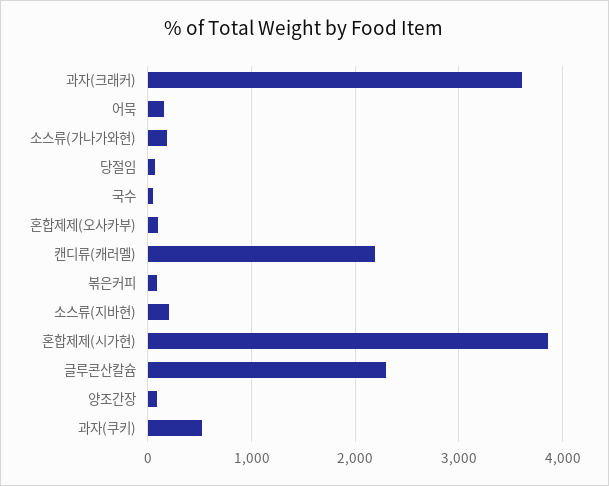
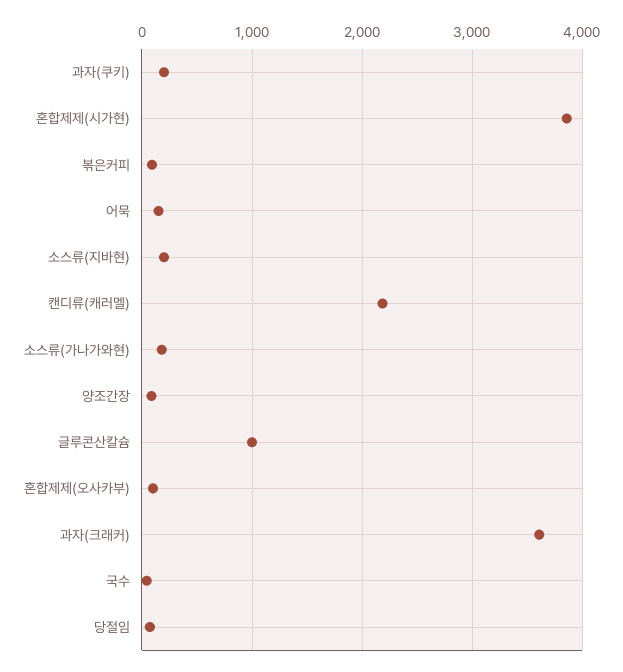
  {
    "과자(크래커)": 3600,
    "어묵": 200,
    "소스류(가나가와현)": 200,
    "당절임": 100,
    "국수": 0,
    "혼합제제(오사카부)": 100,
    "캔디류(캐러멜)": 2200,
    "볶은커피": 100,
    "소스류(지바현)": 200,
    "혼합제제(시가현)": 3900,
-   "글루콘산칼슘": 2300,
+   "글루콘산칼슘": 1000,
    "양조간장": 100,
-   "과자(쿠키)": 500
+   "과자(쿠키)": 200
  }

